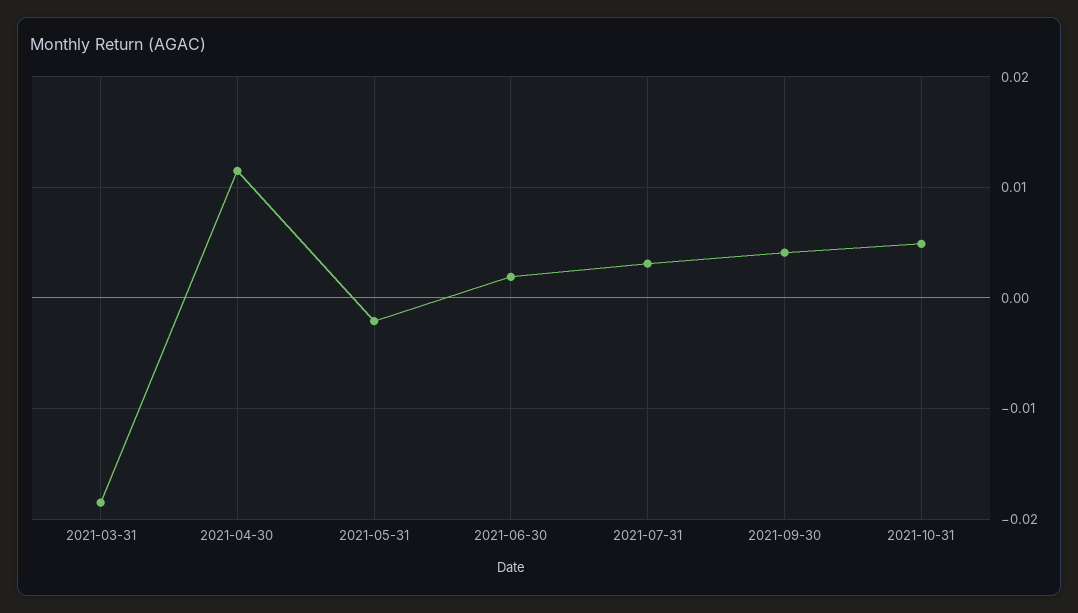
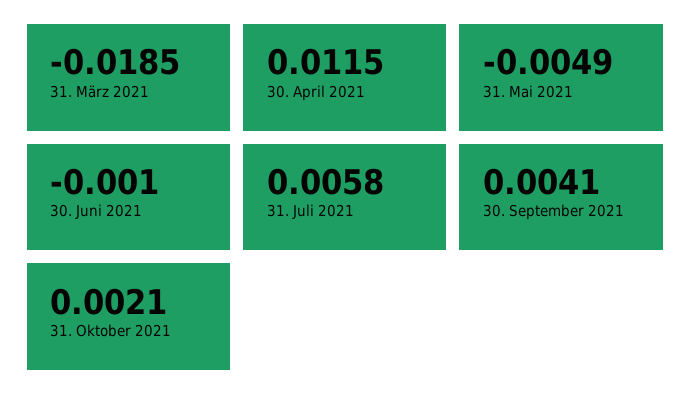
  {
    "2021-03-31": -0.0185,
    "2021-04-30": 0.0115,
-   "2021-05-31": -0.002,
+   "2021-05-31": -0.0049,
-   "2021-06-30": 0.002,
+   "2021-06-30": -0.001,
-   "2021-07-31": 0.003,
+   "2021-07-31": 0.0058,
    "2021-09-30": 0.0041,
-   "2021-10-31": 0.005
+   "2021-10-31": 0.0021
  }

